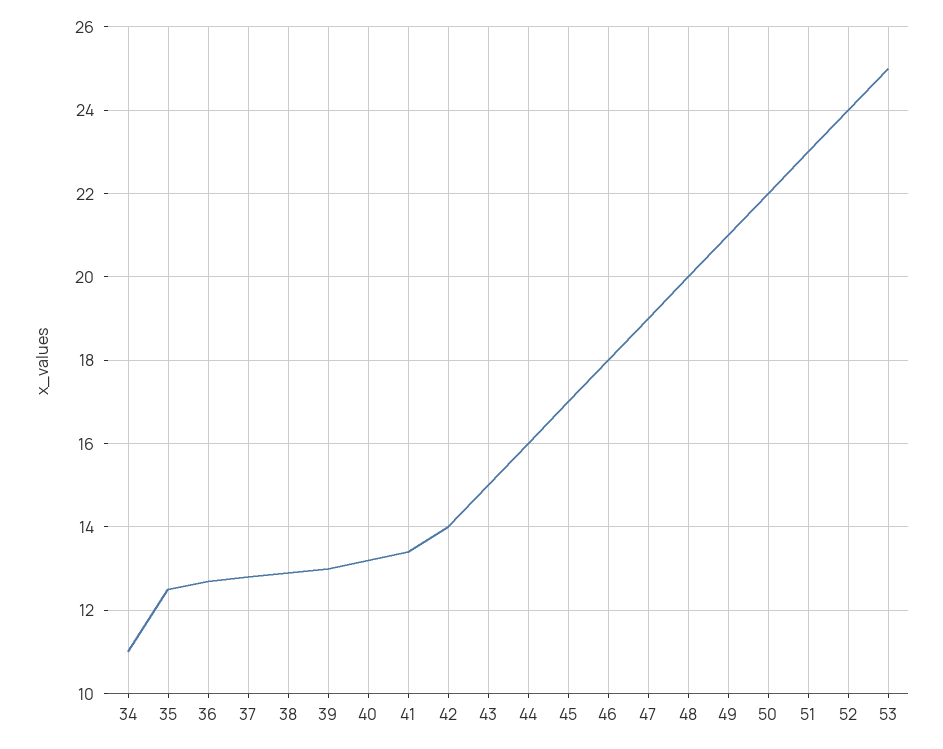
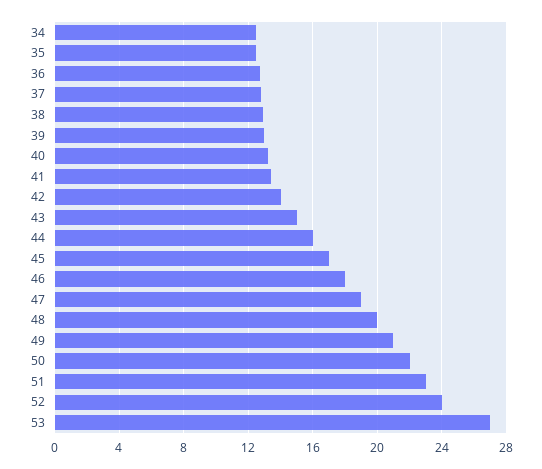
  {
-   "34": 11,
+   "34": 12.5,
    "35": 12.5,
    "36": 12.5,
    "37": 13,
    "38": 13,
    "39": 13,
    "40": 13,
    "41": 13.5,
    "42": 14,
    "43": 15,
    "44": 16,
    "45": 17,
    "46": 18,
    "47": 19,
    "48": 20,
    "49": 21,
    "50": 22,
    "51": 23,
    "52": 24,
-   "53": 25
+   "53": 27
  }

